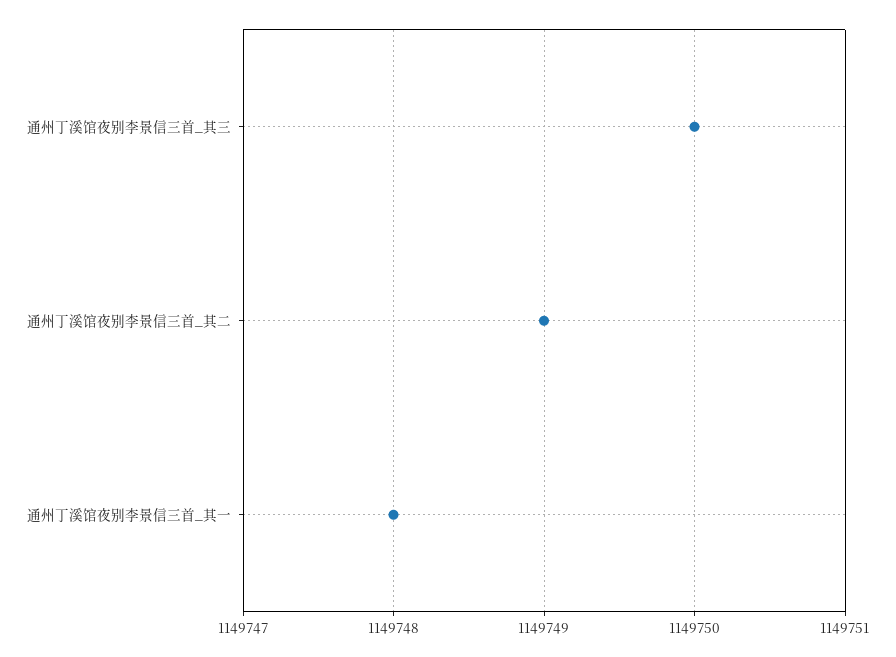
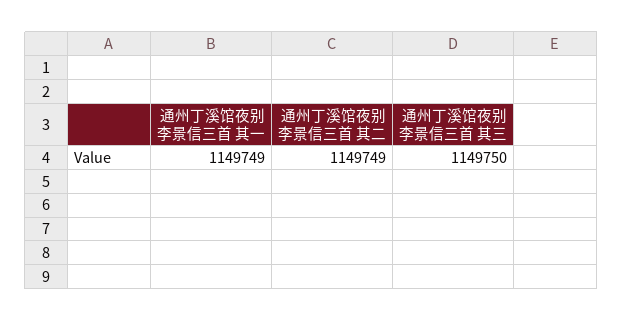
  {
    "通州丁溪馆夜别李景信三首_其三": 1149750,
    "通州丁溪馆夜别李景信三首_其二": 1149749,
-   "通州丁溪馆夜别李景信三首_其一": 1149748
+   "通州丁溪馆夜别李景信三首_其一": 1149749
  }

